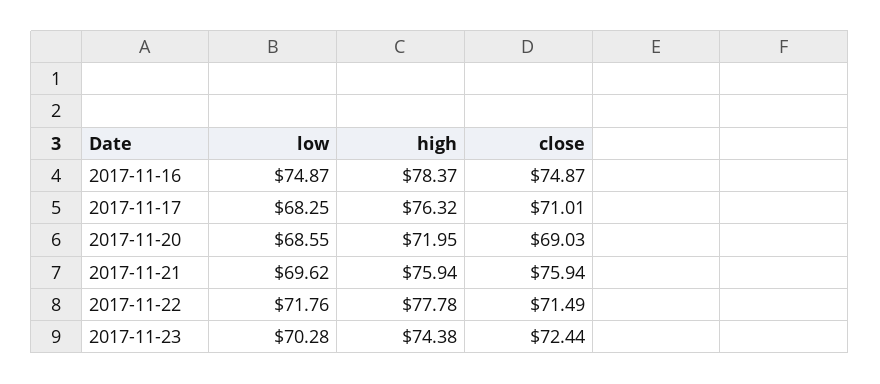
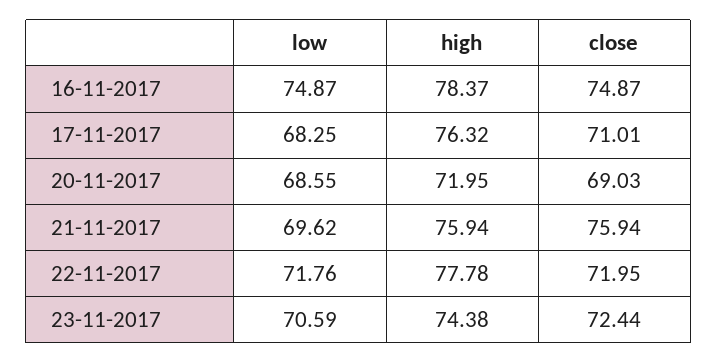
  {
    "low": {
      "2017-11-16": 74.87,
      "2017-11-17": 68.25,
      "2017-11-20": 68.55,
      "2017-11-21": 69.62,
      "2017-11-22": 71.76,
-     "2017-11-23": 70.28
+     "2017-11-23": 70.59
    },
    "high": {
      "2017-11-16": 78.37,
      "2017-11-17": 76.32,
      "2017-11-20": 71.95,
      "2017-11-21": 75.94,
      "2017-11-22": 77.78,
      "2017-11-23": 74.38
    },
    "close": {
      "2017-11-16": 74.87,
      "2017-11-17": 71.01,
      "2017-11-20": 69.03,
      "2017-11-21": 75.94,
-     "2017-11-22": 71.49,
+     "2017-11-22": 71.95,
      "2017-11-23": 72.44
    }
  }

